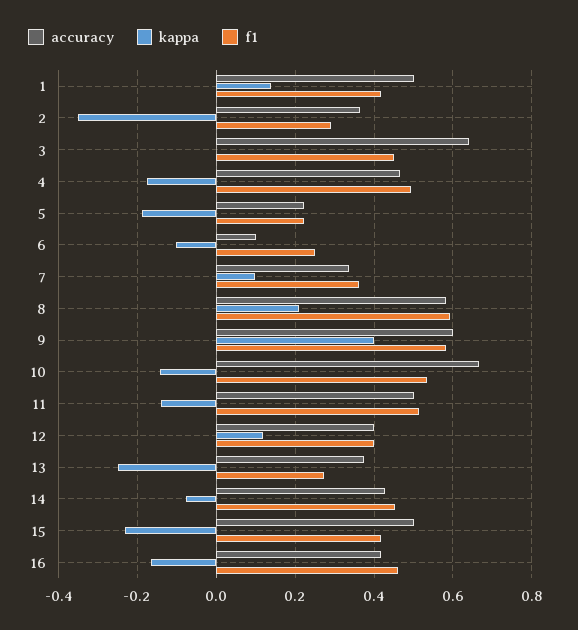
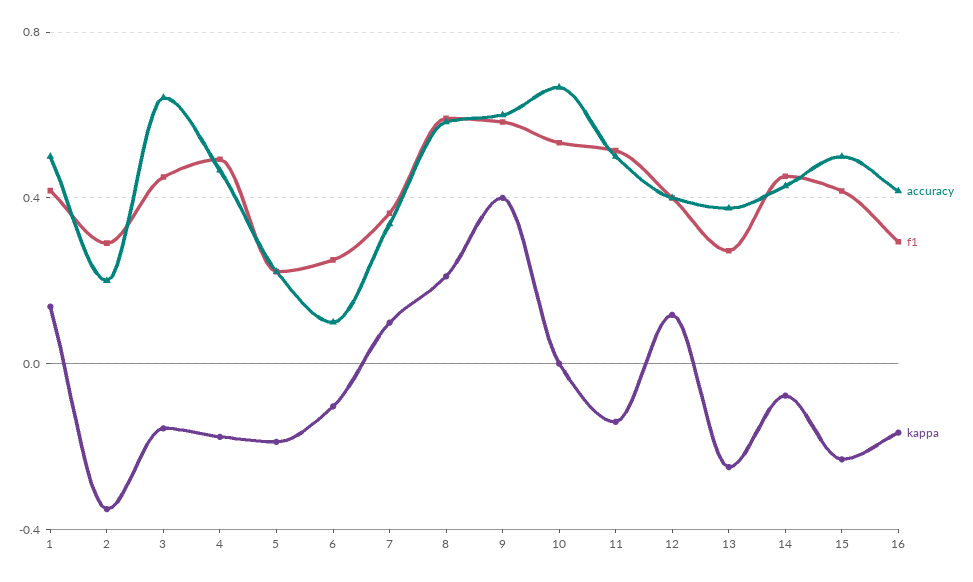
  {
    "accuracy": {
      "1": 0.5,
-     "2": 0.36,
+     "2": 0.2,
      "3": 0.64,
      "4": 0.46,
      "5": 0.22,
      "6": 0.1,
      "7": 0.34,
      "8": 0.58,
      "9": 0.6,
      "10": 0.66,
      "11": 0.5,
      "12": 0.4,
      "13": 0.38,
      "14": 0.42,
      "15": 0.5,
      "16": 0.42
    },
    "kappa": {
      "1": 0.14,
      "2": -0.36,
-     "3": 0,
+     "3": -0.15,
      "4": -0.18,
      "5": -0.18,
      "6": -0.1,
      "7": 0.1,
      "8": 0.22,
      "9": 0.4,
-     "10": -0.14,
+     "10": 0,
      "11": -0.14,
      "12": 0.12,
      "13": -0.26,
      "14": -0.08,
      "15": -0.24,
      "16": -0.16
    },
    "f1": {
      "1": 0.42,
      "2": 0.3,
      "3": 0.46,
      "4": 0.5,
      "5": 0.22,
      "6": 0.26,
      "7": 0.36,
      "8": 0.6,
      "9": 0.58,
      "10": 0.54,
      "11": 0.52,
      "12": 0.4,
      "13": 0.28,
      "14": 0.46,
      "15": 0.42,
-     "16": 0.46
+     "16": 0.3
    }
  }

